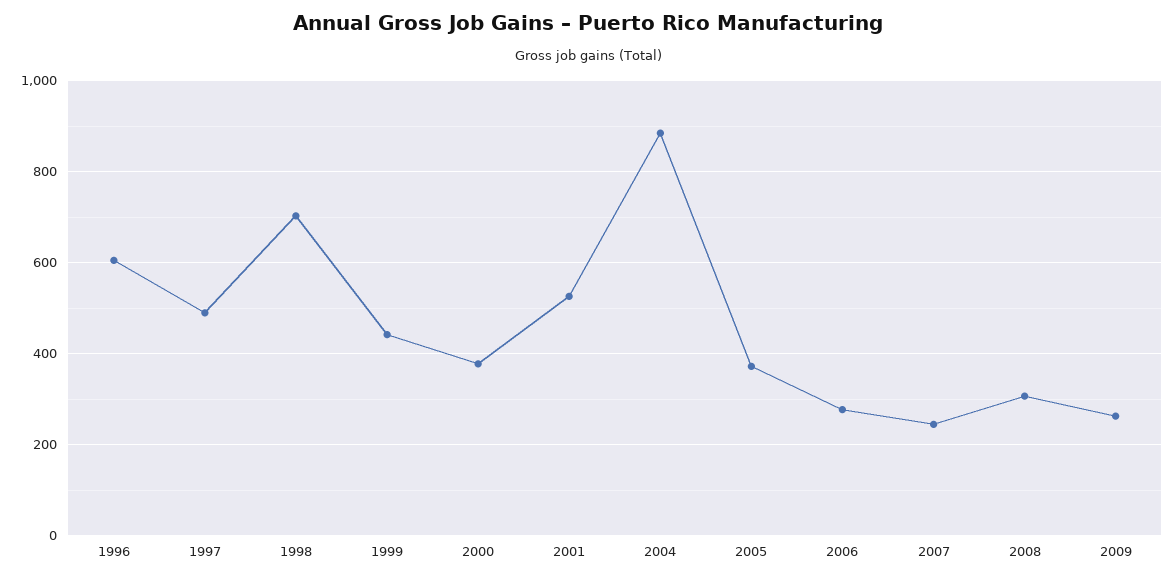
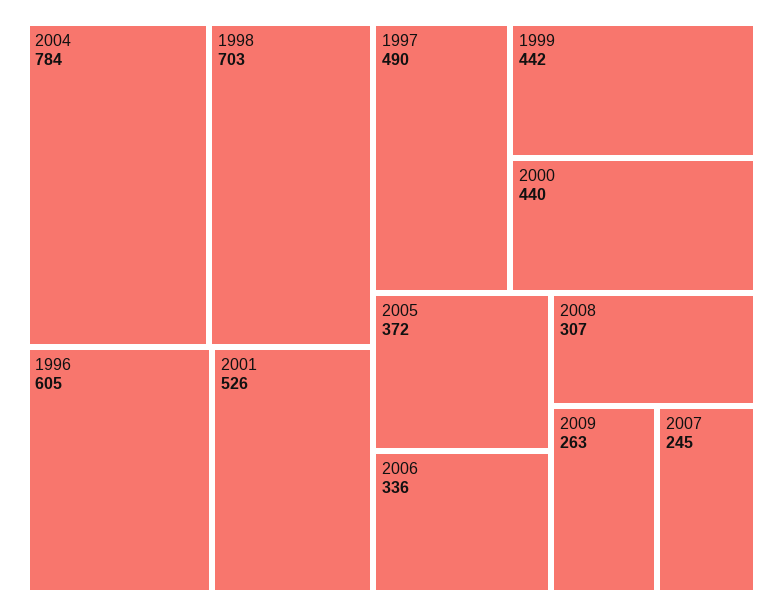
  {
    "1996": 605,
    "1997": 490,
    "1998": 703,
    "1999": 442,
-   "2000": 380,
+   "2000": 440,
    "2001": 526,
-   "2004": 880,
+   "2004": 784,
    "2005": 372,
-   "2006": 280,
+   "2006": 336,
    "2007": 245,
    "2008": 307,
    "2009": 263
  }

